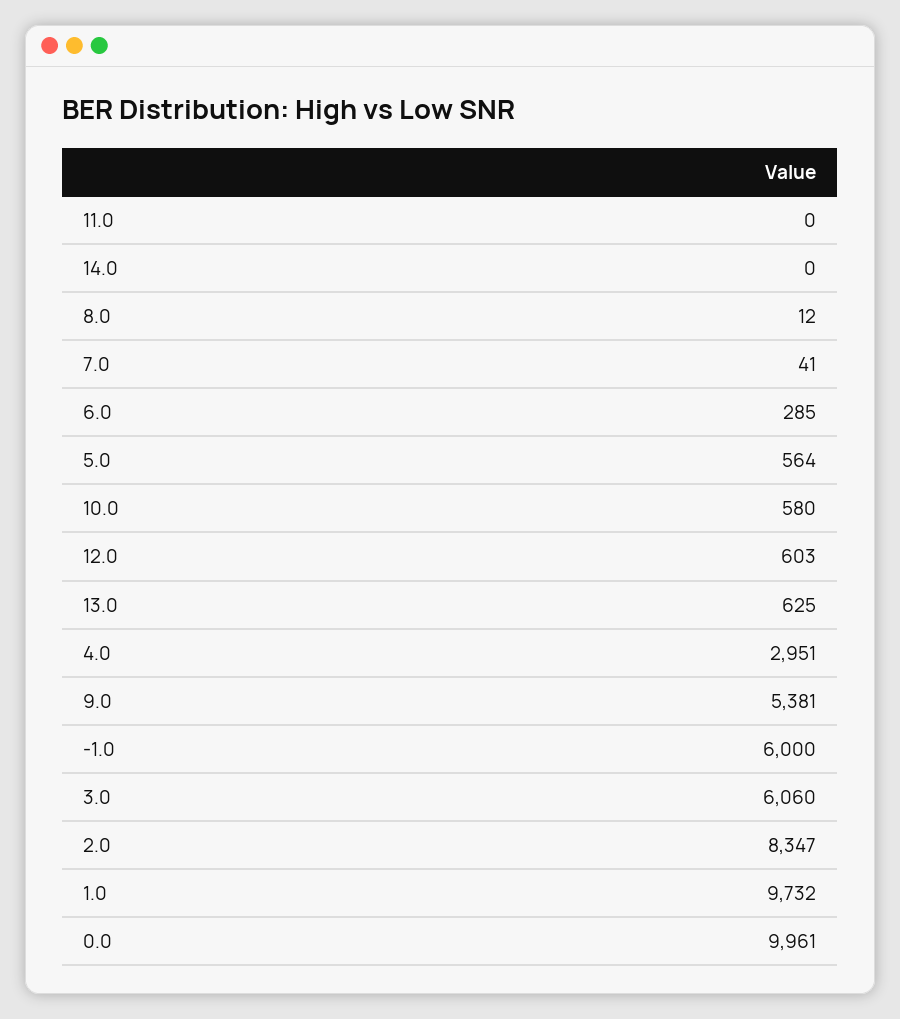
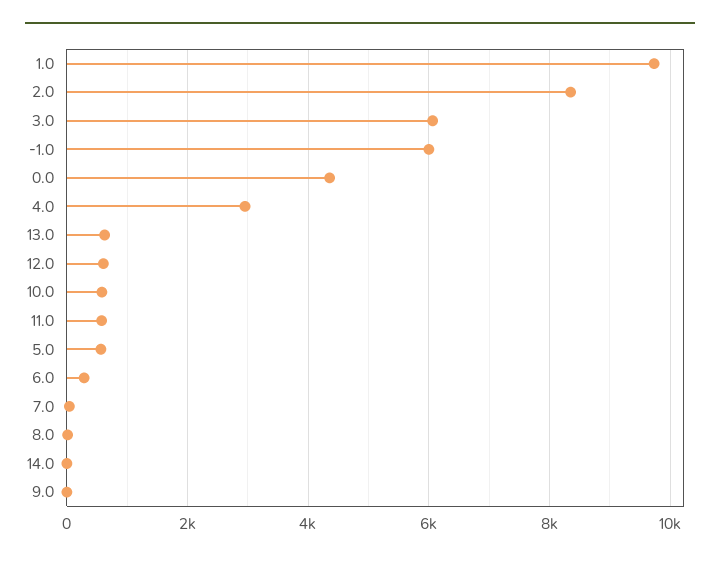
  {
-   "11.0": 0,
+   "11.0": 600,
    "14.0": 0,
    "8.0": 12,
    "7.0": 41,
    "6.0": 285,
    "5.0": 564,
    "10.0": 580,
    "12.0": 603,
    "13.0": 625,
    "4.0": 2951,
-   "9.0": 5381,
+   "9.0": 0,
    "-1.0": 6000,
    "3.0": 6060,
    "2.0": 8347,
    "1.0": 9732,
-   "0.0": 9961
+   "0.0": 4400
  }

